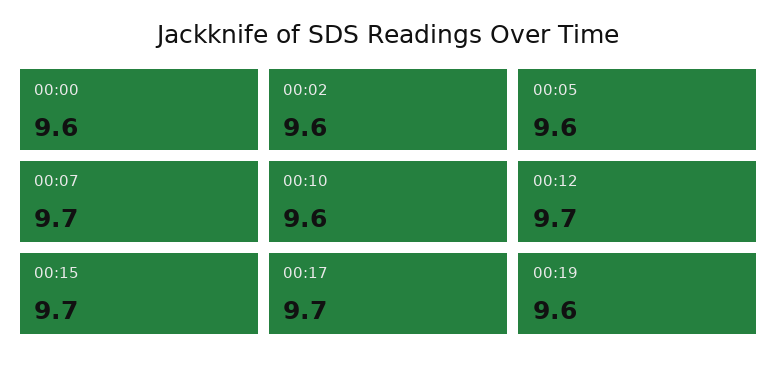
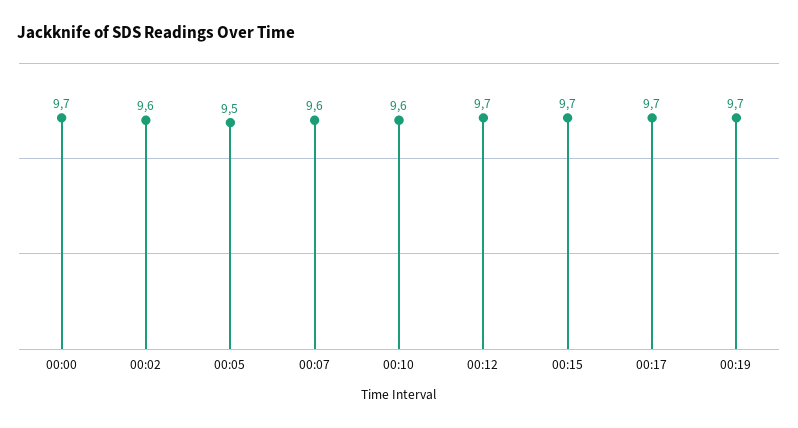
  {
-   "00:00": 9.6,
+   "00:00": 9.7,
    "00:02": 9.6,
-   "00:05": 9.6,
+   "00:05": 9.5,
-   "00:07": 9.7,
+   "00:07": 9.6,
    "00:10": 9.6,
    "00:12": 9.7,
    "00:15": 9.7,
    "00:17": 9.7,
-   "00:19": 9.6
+   "00:19": 9.7
  }

